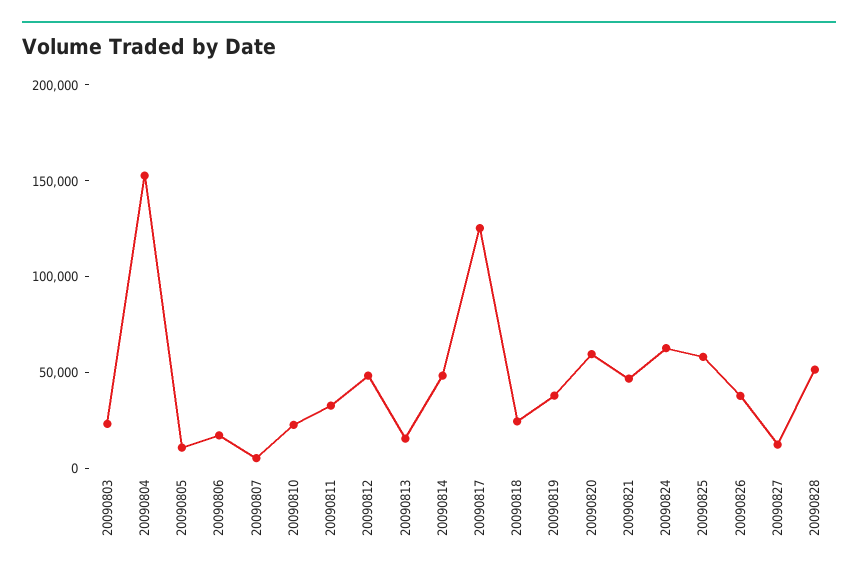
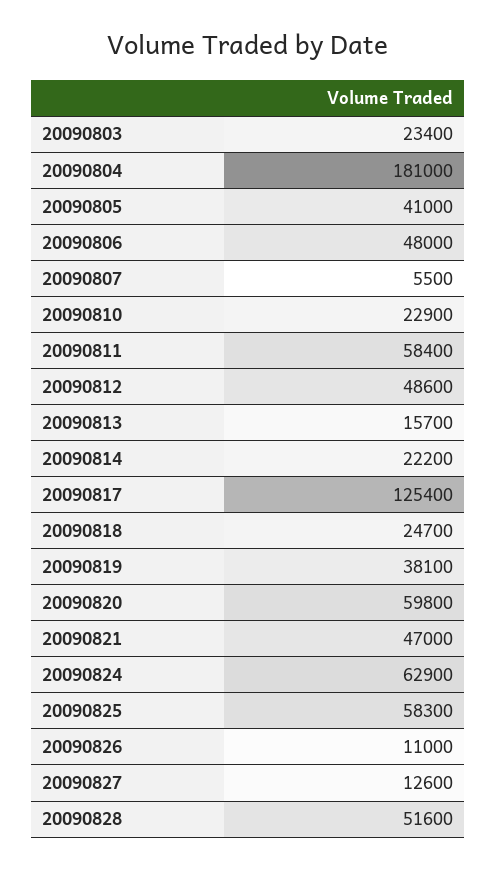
  {
    "20090803": 23400,
-   "20090804": 150000,
+   "20090804": 181000,
-   "20090805": 10000,
+   "20090805": 41000,
-   "20090806": 20000,
+   "20090806": 48000,
    "20090807": 5500,
    "20090810": 22900,
-   "20090811": 30000,
+   "20090811": 58400,
    "20090812": 48600,
    "20090813": 15700,
-   "20090814": 50000,
+   "20090814": 22200,
    "20090817": 125400,
    "20090818": 24700,
    "20090819": 38100,
    "20090820": 59800,
    "20090821": 47000,
    "20090824": 62900,
    "20090825": 58300,
-   "20090826": 40000,
+   "20090826": 11000,
    "20090827": 12600,
    "20090828": 51600
  }

